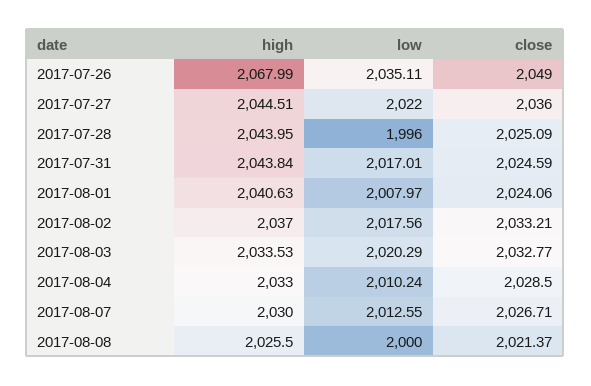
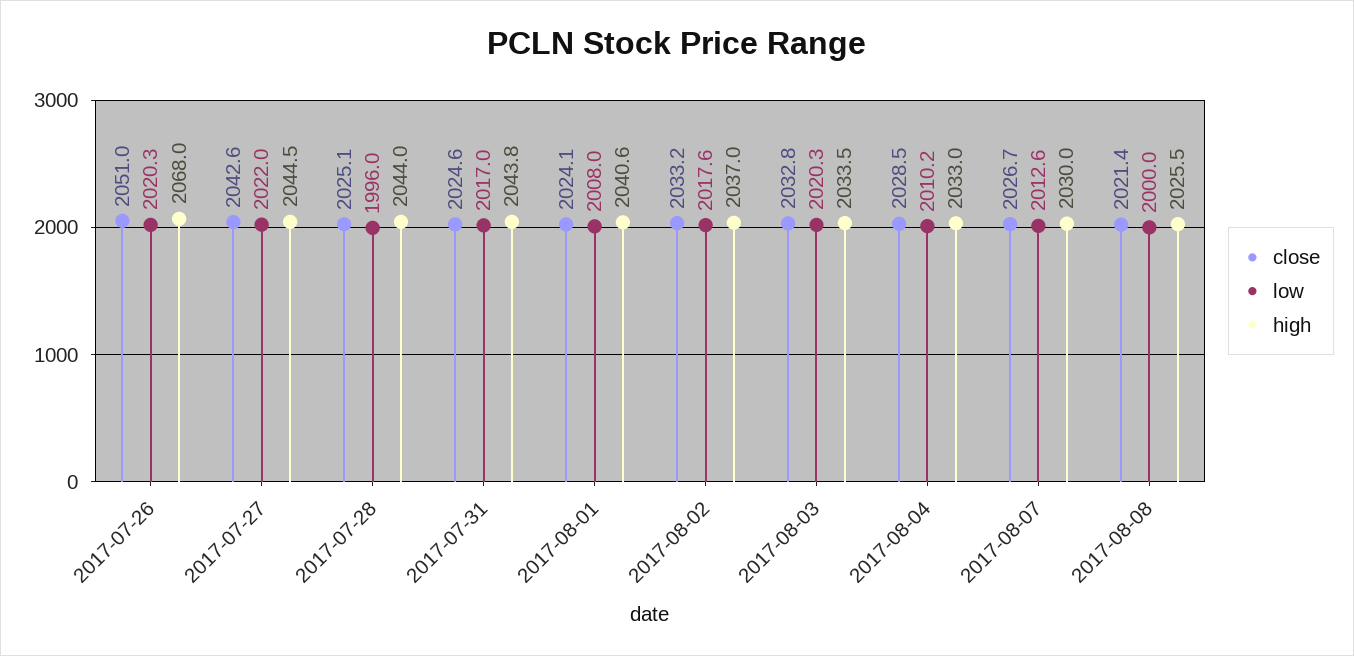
  {
    "high": {
      "2017-07-26": 2067.99,
      "2017-07-27": 2044.51,
      "2017-07-28": 2043.95,
      "2017-07-31": 2043.84,
      "2017-08-01": 2040.63,
      "2017-08-02": 2037,
      "2017-08-03": 2033.53,
      "2017-08-04": 2033,
      "2017-08-07": 2030,
      "2017-08-08": 2025.5
    },
    "low": {
-     "2017-07-26": 2035.11,
+     "2017-07-26": 2020.3,
      "2017-07-27": 2022,
      "2017-07-28": 1996,
      "2017-07-31": 2017.01,
      "2017-08-01": 2007.97,
      "2017-08-02": 2017.56,
      "2017-08-03": 2020.29,
      "2017-08-04": 2010.24,
      "2017-08-07": 2012.55,
      "2017-08-08": 2000
    },
    "close": {
-     "2017-07-26": 2049,
+     "2017-07-26": 2051,
-     "2017-07-27": 2036,
+     "2017-07-27": 2042.6,
      "2017-07-28": 2025.09,
      "2017-07-31": 2024.59,
      "2017-08-01": 2024.06,
      "2017-08-02": 2033.21,
      "2017-08-03": 2032.77,
      "2017-08-04": 2028.5,
      "2017-08-07": 2026.71,
      "2017-08-08": 2021.37
    }
  }

